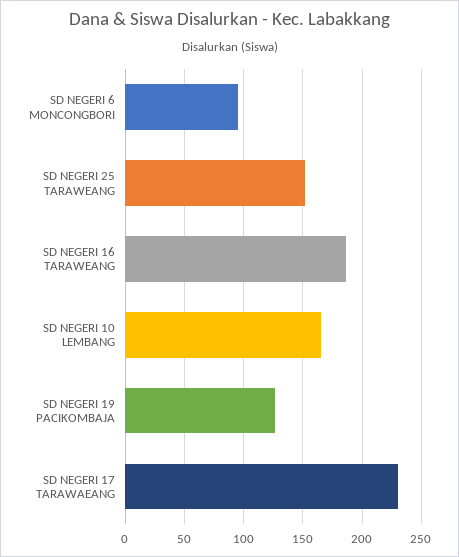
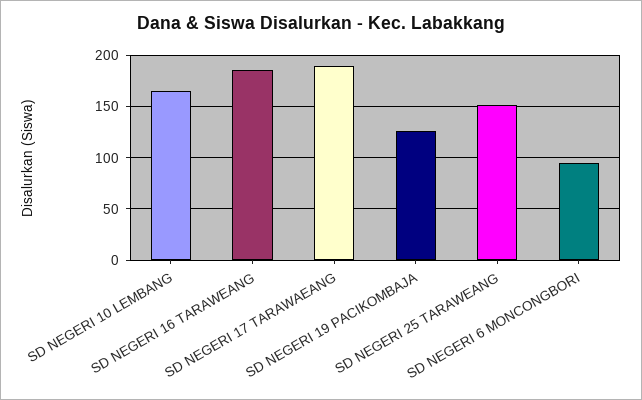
  {
    "SD NEGERI 6 MONCONGBORI": 100,
    "SD NEGERI 25 TARAWEANG": 150,
    "SD NEGERI 16 TARAWEANG": 190,
    "SD NEGERI 10 LEMBANG": 170,
    "SD NEGERI 19 PACIKOMBAJA": 130,
-   "SD NEGERI 17 TARAWAEANG": 230
+   "SD NEGERI 17 TARAWAEANG": 190
  }

